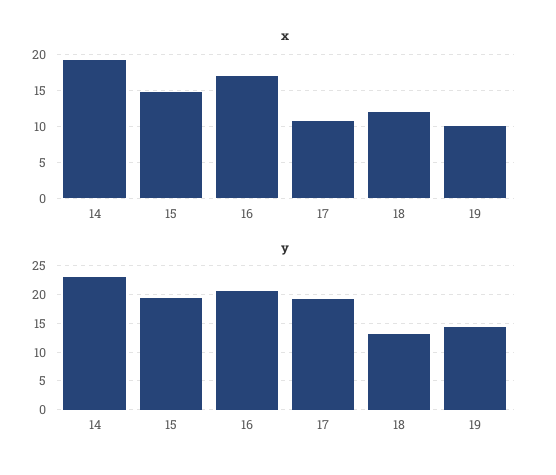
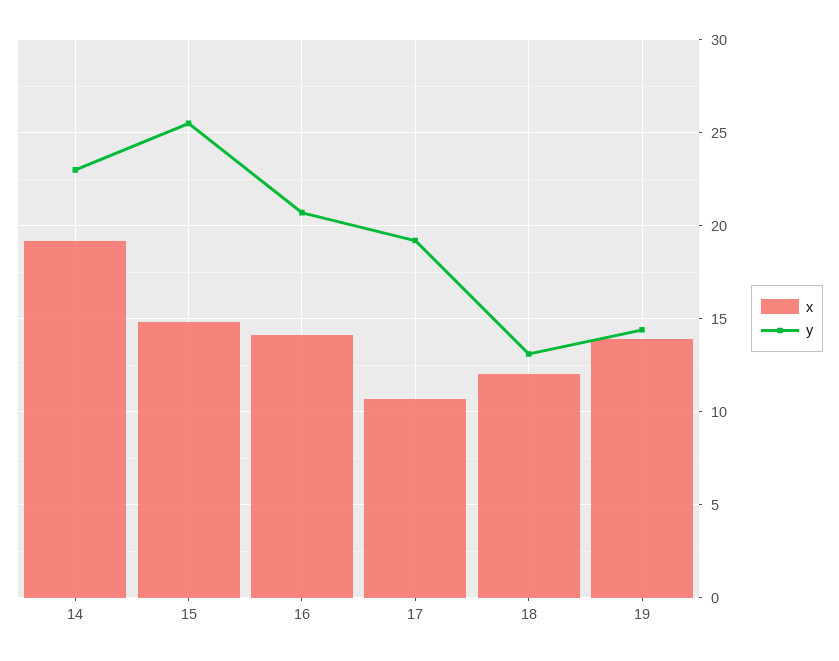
  {
    "x": {
      "14": 19,
      "15": 15,
-     "16": 17,
+     "16": 14,
      "17": 10.5,
      "18": 12,
-     "19": 10
+     "19": 14
    },
    "y": {
      "14": 23,
-     "15": 20,
+     "15": 25.5,
      "16": 20.5,
      "17": 19,
      "18": 13,
      "19": 14.5
    }
  }

